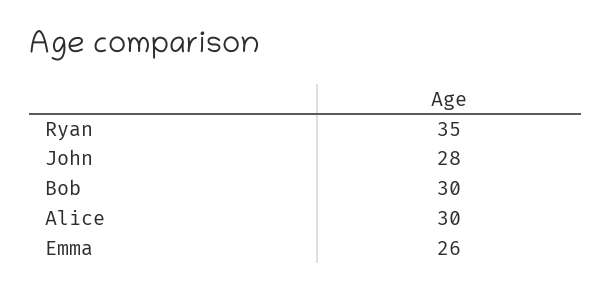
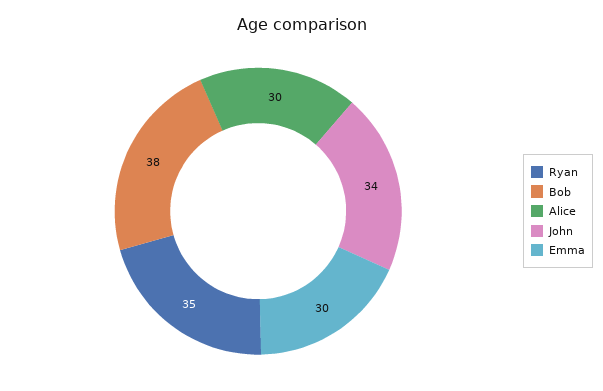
  {
    "Ryan": 35,
-   "John": 28,
+   "John": 34,
-   "Bob": 30,
+   "Bob": 38,
    "Alice": 30,
-   "Emma": 26
+   "Emma": 30
  }

